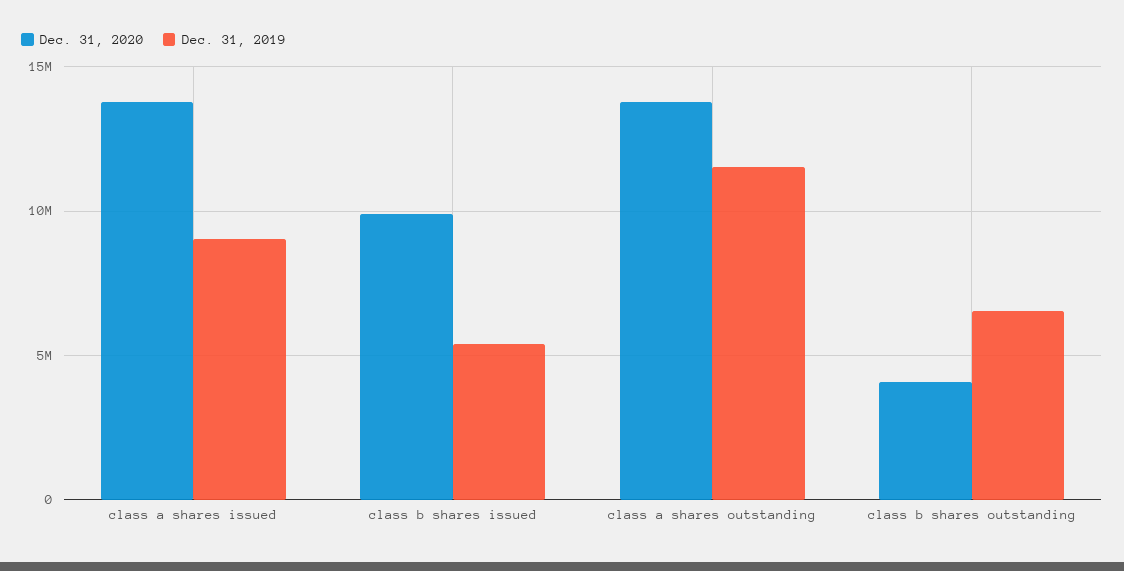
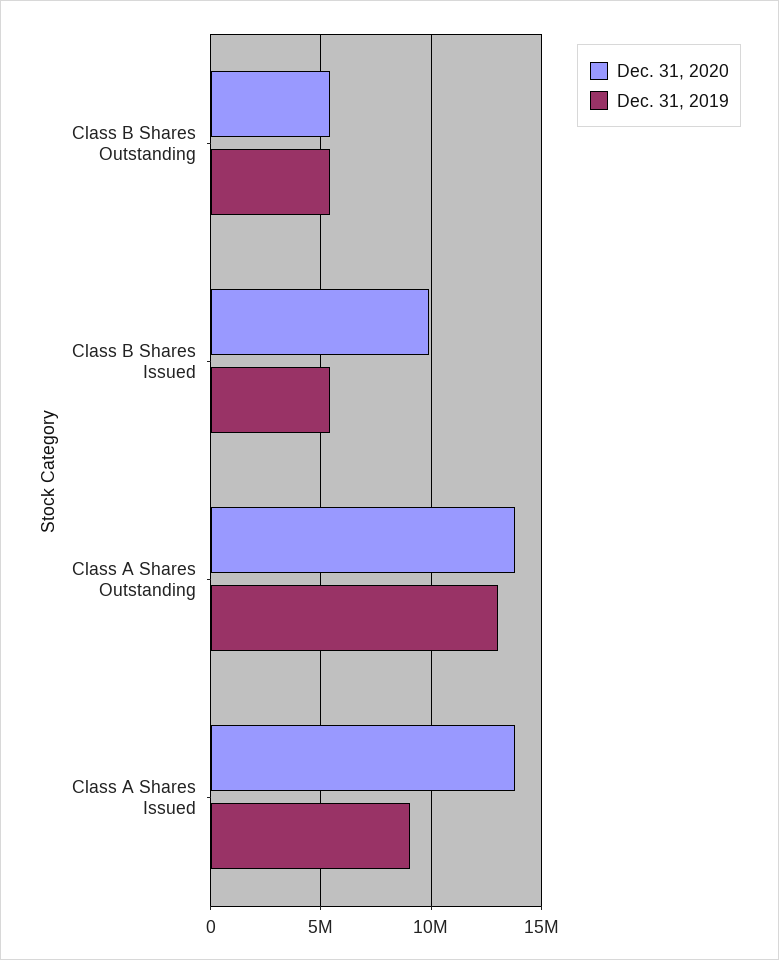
  {
    "Dec. 31, 2020": {
      "class a shares issued": 14000000,
      "class b shares issued": 10000000,
      "class a shares outstanding": 14000000,
-     "class b shares outstanding": 4000000
+     "class b shares outstanding": 5500000
    },
    "Dec. 31, 2019": {
      "class a shares issued": 9000000,
      "class b shares issued": 5500000,
-     "class a shares outstanding": 11500000,
+     "class a shares outstanding": 13000000,
-     "class b shares outstanding": 6500000
+     "class b shares outstanding": 5500000
    }
  }

